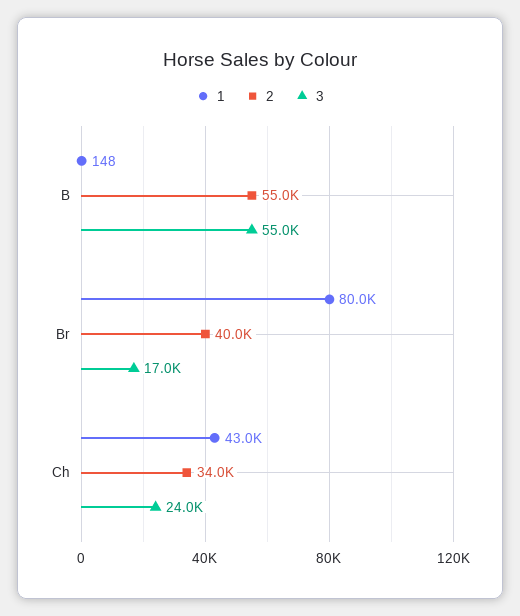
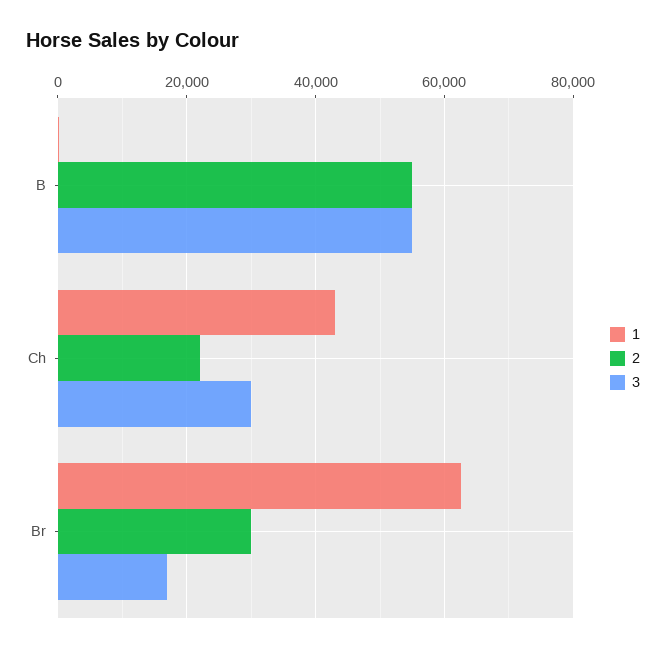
  {
    "1": {
      "B": 148,
-     "Br": 80000,
+     "Br": 62000,
      "Ch": 43000
    },
    "2": {
      "B": 55000,
-     "Br": 40000,
+     "Br": 30000,
-     "Ch": 34000
+     "Ch": 22000
    },
    "3": {
      "B": 55000,
      "Br": 17000,
-     "Ch": 24000
+     "Ch": 30000
    }
  }

